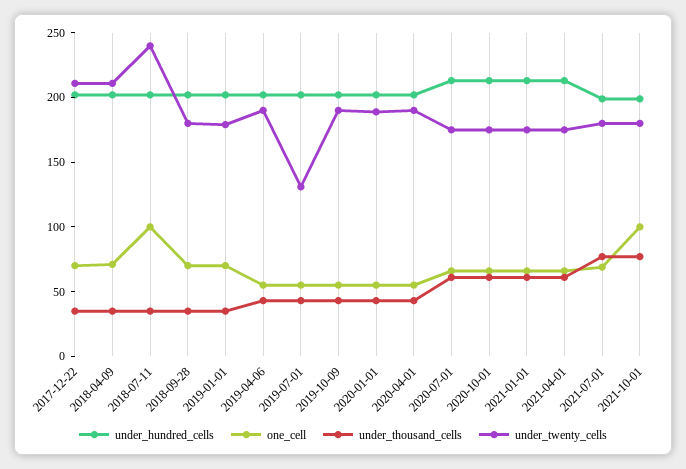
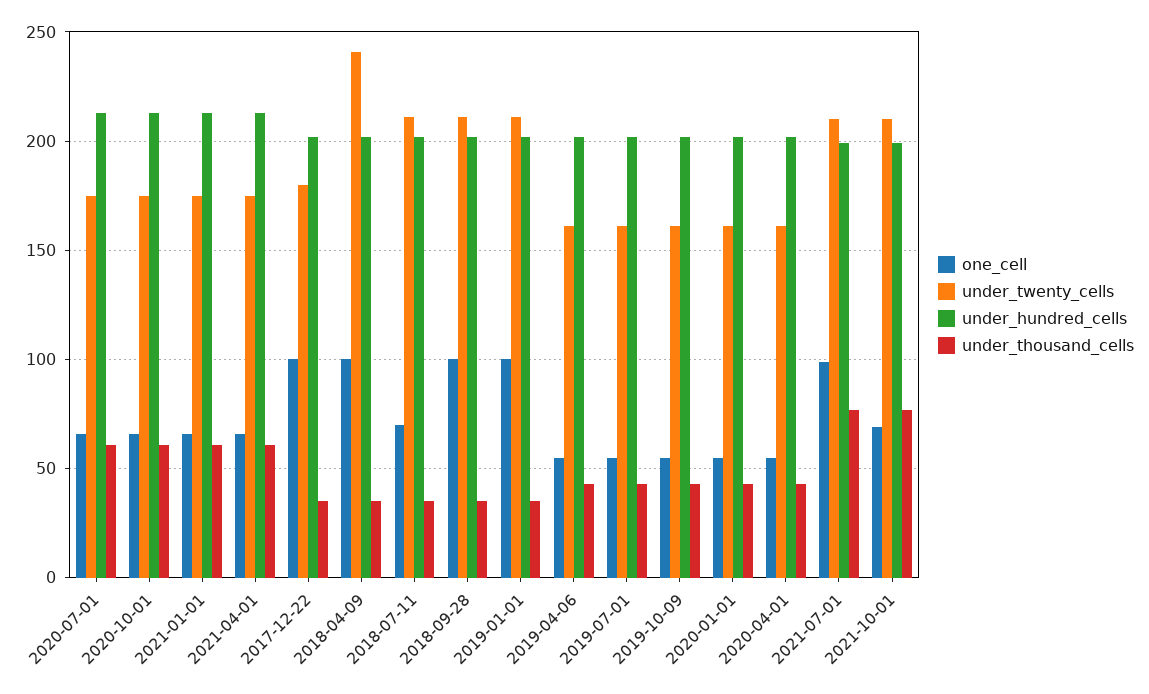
  {
    "under_hundred_cells": {
      "2017-12-22": 200,
      "2018-04-09": 200,
      "2018-07-11": 200,
      "2018-09-28": 200,
      "2019-01-01": 200,
      "2019-04-06": 200,
      "2019-07-01": 200,
      "2019-10-09": 200,
      "2020-01-01": 200,
      "2020-04-01": 200,
      "2020-07-01": 215,
      "2020-10-01": 215,
      "2021-01-01": 215,
      "2021-04-01": 215,
      "2021-07-01": 200,
      "2021-10-01": 200
    },
    "one_cell": {
-     "2017-12-22": 70,
+     "2017-12-22": 100,
-     "2018-04-09": 70,
+     "2018-04-09": 100,
-     "2018-07-11": 100,
+     "2018-07-11": 70,
-     "2018-09-28": 70,
+     "2018-09-28": 100,
-     "2019-01-01": 70,
+     "2019-01-01": 100,
      "2019-04-06": 55,
      "2019-07-01": 55,
      "2019-10-09": 55,
      "2020-01-01": 55,
      "2020-04-01": 55,
      "2020-07-01": 65,
      "2020-10-01": 65,
      "2021-01-01": 65,
      "2021-04-01": 65,
-     "2021-07-01": 70,
+     "2021-07-01": 100,
-     "2021-10-01": 100
+     "2021-10-01": 70
    },
    "under_thousand_cells": {
      "2017-12-22": 35,
      "2018-04-09": 35,
      "2018-07-11": 35,
      "2018-09-28": 35,
      "2019-01-01": 35,
      "2019-04-06": 45,
      "2019-07-01": 45,
      "2019-10-09": 45,
      "2020-01-01": 45,
      "2020-04-01": 45,
      "2020-07-01": 60,
      "2020-10-01": 60,
      "2021-01-01": 60,
      "2021-04-01": 60,
      "2021-07-01": 75,
      "2021-10-01": 75
    },
    "under_twenty_cells": {
-     "2017-12-22": 210,
+     "2017-12-22": 180,
-     "2018-04-09": 210,
+     "2018-04-09": 240,
-     "2018-07-11": 240,
+     "2018-07-11": 210,
-     "2018-09-28": 180,
+     "2018-09-28": 210,
-     "2019-01-01": 180,
+     "2019-01-01": 210,
-     "2019-04-06": 190,
+     "2019-04-06": 160,
-     "2019-07-01": 130,
+     "2019-07-01": 160,
-     "2019-10-09": 190,
+     "2019-10-09": 160,
-     "2020-01-01": 190,
+     "2020-01-01": 160,
-     "2020-04-01": 190,
+     "2020-04-01": 160,
      "2020-07-01": 175,
      "2020-10-01": 175,
      "2021-01-01": 175,
      "2021-04-01": 175,
-     "2021-07-01": 180,
+     "2021-07-01": 210,
-     "2021-10-01": 180
+     "2021-10-01": 210
    }
  }

